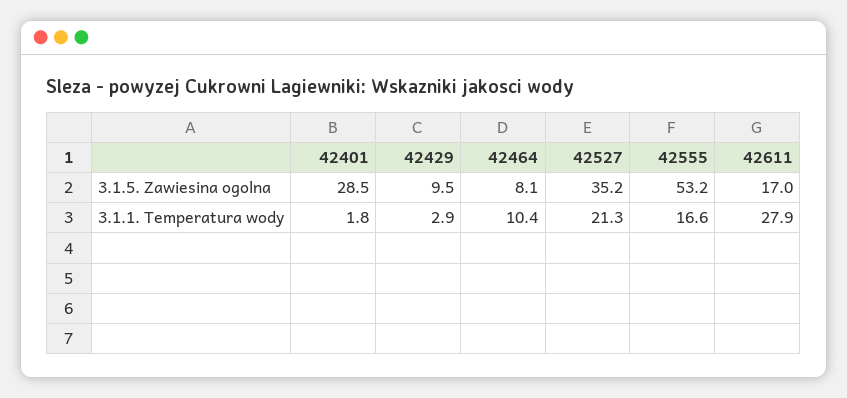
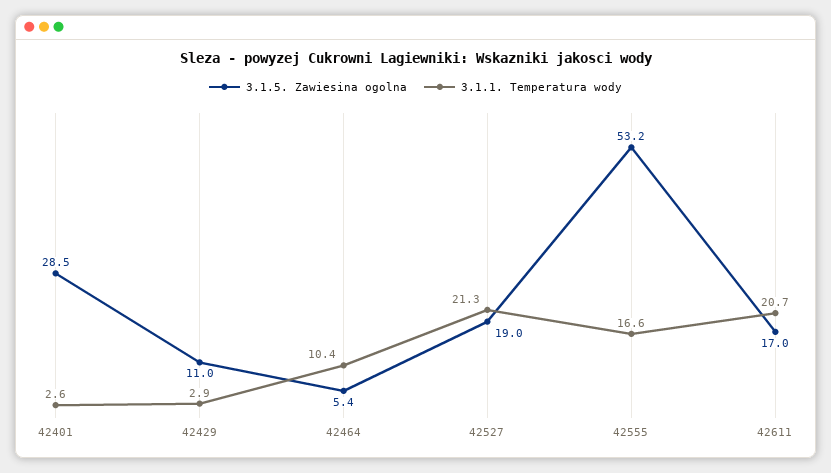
  {
    "3.1.5. Zawiesina ogolna": {
      "42401": 28.5,
-     "42429": 9.5,
+     "42429": 11,
-     "42464": 8.1,
+     "42464": 5.4,
-     "42527": 35.2,
+     "42527": 19,
      "42555": 53.2,
      "42611": 17
    },
    "3.1.1. Temperatura wody": {
-     "42401": 1.8,
+     "42401": 2.6,
      "42429": 2.9,
      "42464": 10.4,
      "42527": 21.3,
      "42555": 16.6,
-     "42611": 27.9
+     "42611": 20.7
    }
  }

